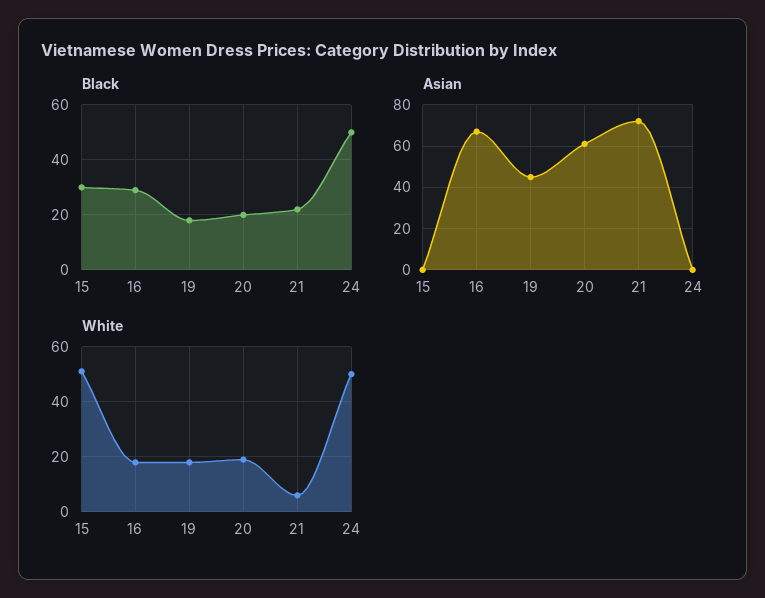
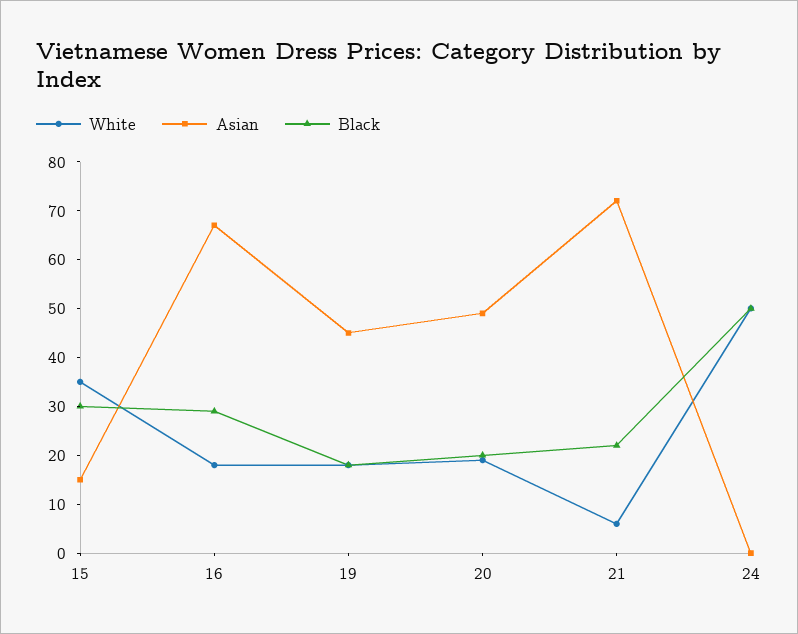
  {
    "Black": {
      "15": 30,
      "16": 30,
      "19": 20,
      "20": 20,
      "21": 20,
      "24": 50
    },
    "Asian": {
-     "15": 0,
+     "15": 15,
      "16": 65,
      "19": 45,
-     "20": 60,
+     "20": 50,
      "21": 70,
      "24": 0
    },
    "White": {
-     "15": 50,
+     "15": 35,
      "16": 20,
      "19": 20,
      "20": 20,
      "21": 5,
      "24": 50
    }
  }

